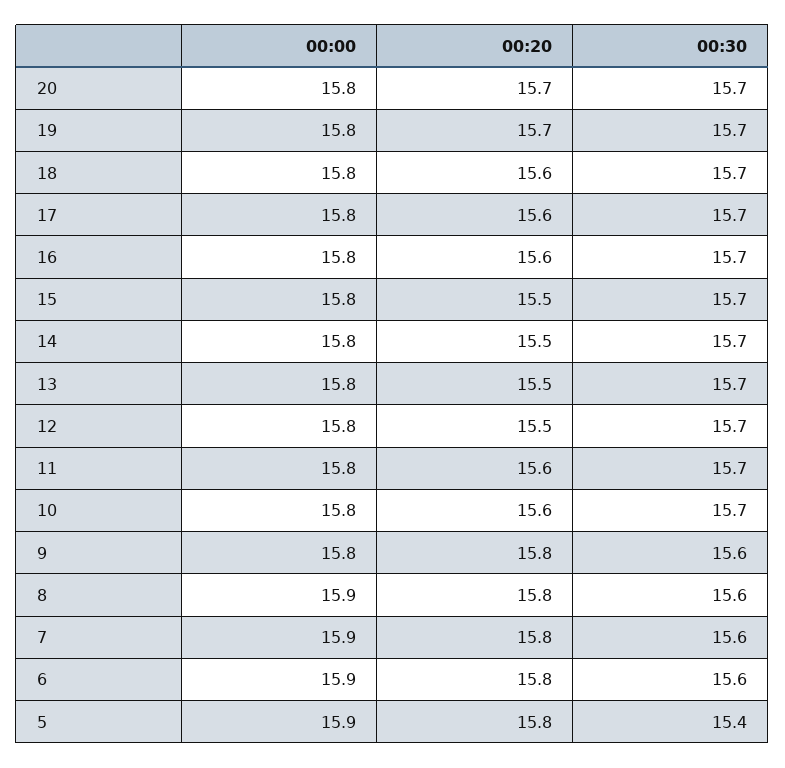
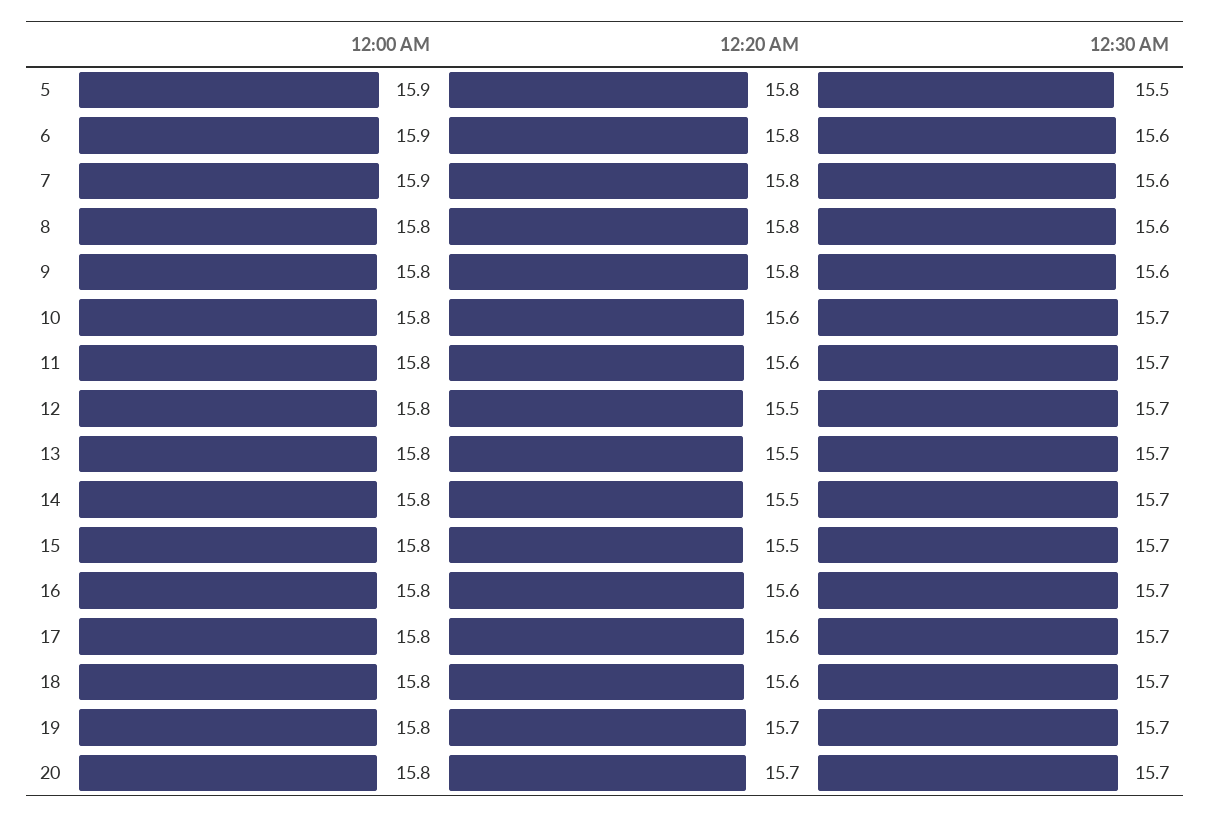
  {
    "00:00": {
      "20": 15.8,
      "19": 15.8,
      "18": 15.8,
      "17": 15.8,
      "16": 15.8,
      "15": 15.8,
      "14": 15.8,
      "13": 15.8,
      "12": 15.8,
      "11": 15.8,
      "10": 15.8,
      "9": 15.8,
-     "8": 15.9,
+     "8": 15.8,
      "7": 15.9,
      "6": 15.9,
      "5": 15.9
    },
    "00:20": {
      "20": 15.7,
      "19": 15.7,
      "18": 15.6,
      "17": 15.6,
      "16": 15.6,
      "15": 15.5,
      "14": 15.5,
      "13": 15.5,
      "12": 15.5,
      "11": 15.6,
      "10": 15.6,
      "9": 15.8,
      "8": 15.8,
      "7": 15.8,
      "6": 15.8,
      "5": 15.8
    },
    "00:30": {
      "20": 15.7,
      "19": 15.7,
      "18": 15.7,
      "17": 15.7,
      "16": 15.7,
      "15": 15.7,
      "14": 15.7,
      "13": 15.7,
      "12": 15.7,
      "11": 15.7,
      "10": 15.7,
      "9": 15.6,
      "8": 15.6,
      "7": 15.6,
      "6": 15.6,
-     "5": 15.4
+     "5": 15.5
    }
  }

